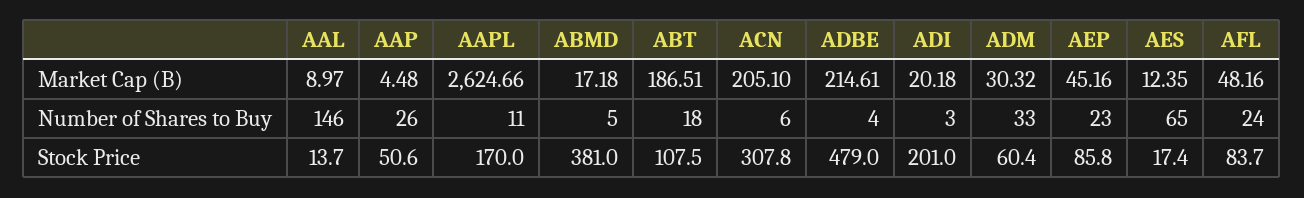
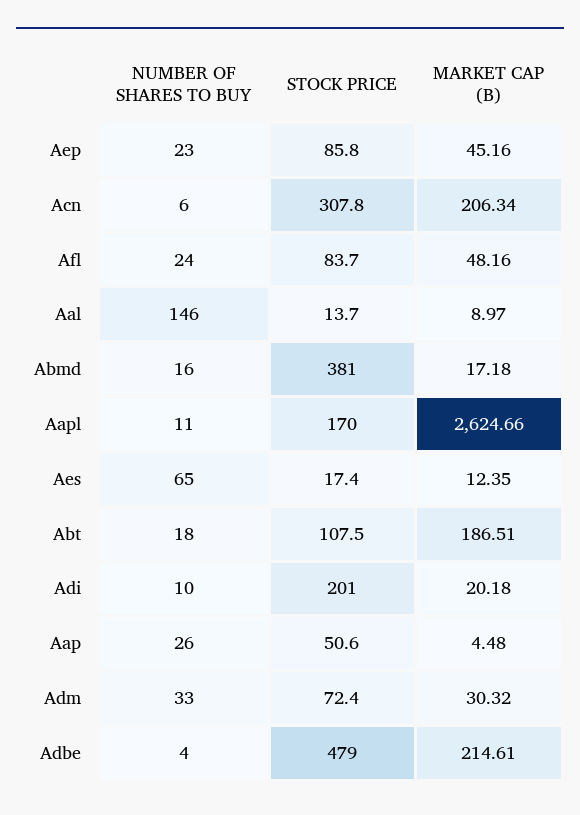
  {
    "AAL": {
      "Market Cap (B)": 8.97,
      "Number of Shares to Buy": 146,
      "Stock Price": 13.7
    },
    "AAP": {
      "Market Cap (B)": 4.48,
      "Number of Shares to Buy": 26,
      "Stock Price": 50.6
    },
    "AAPL": {
      "Market Cap (B)": 2624.66,
      "Number of Shares to Buy": 11,
      "Stock Price": 170
    },
    "ABMD": {
      "Market Cap (B)": 17.18,
-     "Number of Shares to Buy": 5,
+     "Number of Shares to Buy": 16,
      "Stock Price": 381
    },
    "ABT": {
      "Market Cap (B)": 186.51,
      "Number of Shares to Buy": 18,
      "Stock Price": 107.5
    },
    "ACN": {
-     "Market Cap (B)": 205.1,
+     "Market Cap (B)": 206.34,
      "Number of Shares to Buy": 6,
      "Stock Price": 307.8
    },
    "ADBE": {
      "Market Cap (B)": 214.61,
      "Number of Shares to Buy": 4,
      "Stock Price": 479
    },
    "ADI": {
      "Market Cap (B)": 20.18,
-     "Number of Shares to Buy": 3,
+     "Number of Shares to Buy": 10,
      "Stock Price": 201
    },
    "ADM": {
      "Market Cap (B)": 30.32,
      "Number of Shares to Buy": 33,
-     "Stock Price": 60.4
+     "Stock Price": 72.4
    },
    "AEP": {
      "Market Cap (B)": 45.16,
      "Number of Shares to Buy": 23,
      "Stock Price": 85.8
    },
    "AES": {
      "Market Cap (B)": 12.35,
      "Number of Shares to Buy": 65,
      "Stock Price": 17.4
    },
    "AFL": {
      "Market Cap (B)": 48.16,
      "Number of Shares to Buy": 24,
      "Stock Price": 83.7
    }
  }

